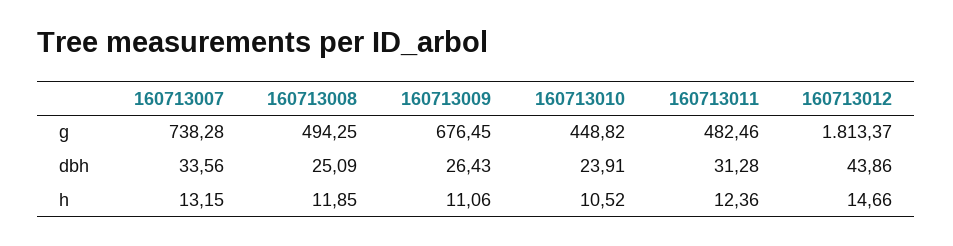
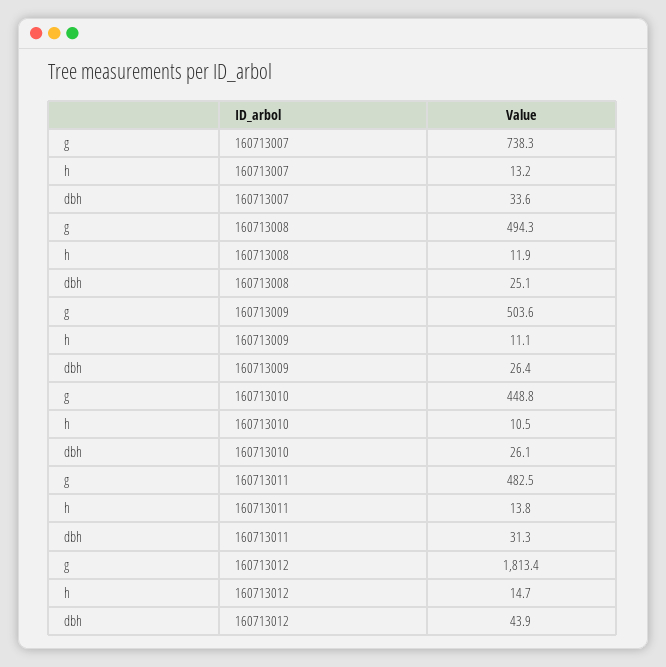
  {
    "160713007": {
      "g": 738.28,
      "dbh": 33.56,
      "h": 13.15
    },
    "160713008": {
      "g": 494.25,
      "dbh": 25.09,
      "h": 11.85
    },
    "160713009": {
-     "g": 676.45,
+     "g": 503.6,
      "dbh": 26.43,
      "h": 11.06
    },
    "160713010": {
      "g": 448.82,
-     "dbh": 23.91,
+     "dbh": 26.1,
      "h": 10.52
    },
    "160713011": {
      "g": 482.46,
      "dbh": 31.28,
-     "h": 12.36
+     "h": 13.8
    },
    "160713012": {
      "g": 1813.37,
      "dbh": 43.86,
      "h": 14.66
    }
  }

